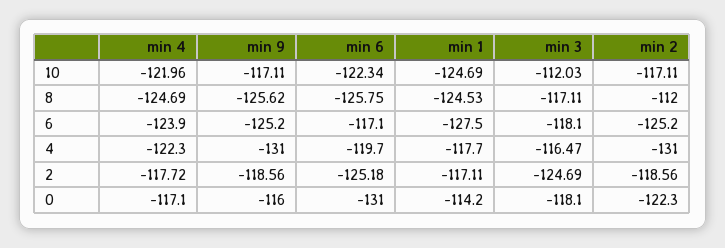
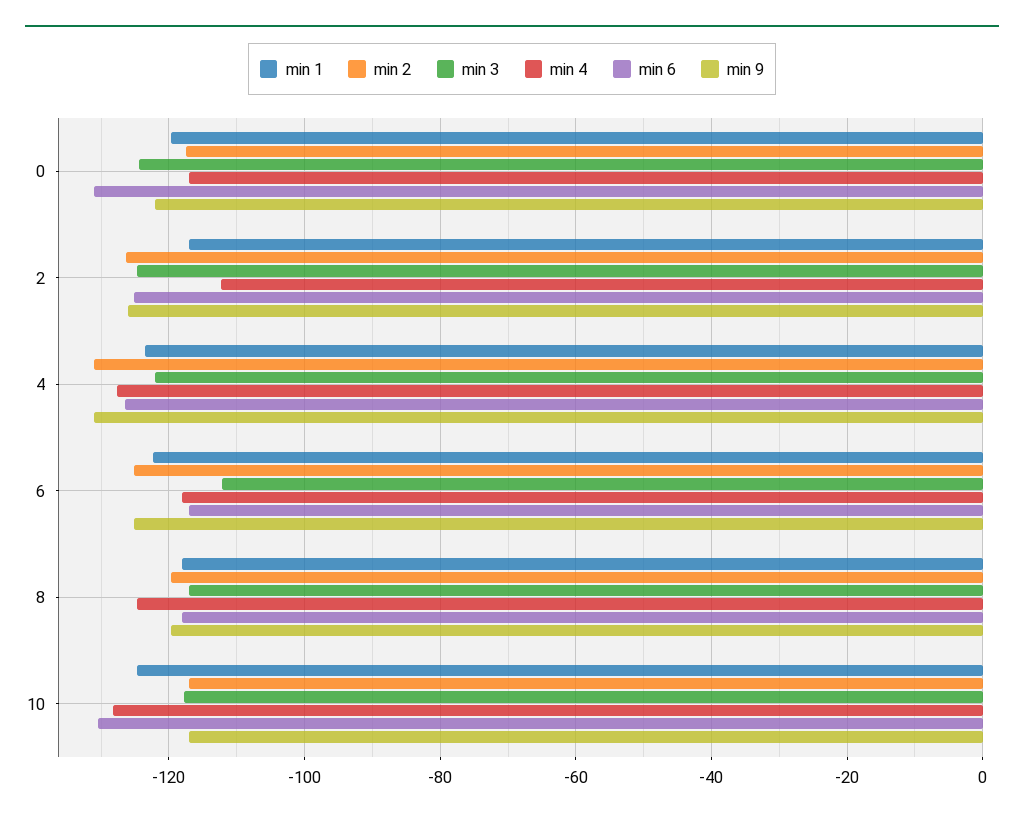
  {
    "min 4": {
-     "10": -121.96,
+     "10": -128,
      "8": -124.69,
-     "6": -123.9,
+     "6": -118,
-     "4": -122.3,
+     "4": -128,
-     "2": -117.72,
+     "2": -112,
      "0": -117.1
    },
    "min 9": {
      "10": -117.11,
-     "8": -125.62,
+     "8": -120,
      "6": -125.2,
      "4": -131,
-     "2": -118.56,
+     "2": -126,
-     "0": -116
+     "0": -122
    },
    "min 6": {
-     "10": -122.34,
+     "10": -130,
-     "8": -125.75,
+     "8": -118,
      "6": -117.1,
-     "4": -119.7,
+     "4": -126,
      "2": -125.18,
      "0": -131
    },
    "min 1": {
      "10": -124.69,
-     "8": -124.53,
+     "8": -118,
-     "6": -127.5,
+     "6": -122,
-     "4": -117.7,
+     "4": -124,
      "2": -117.11,
-     "0": -114.2
+     "0": -120
    },
    "min 3": {
-     "10": -112.03,
+     "10": -118,
      "8": -117.11,
-     "6": -118.1,
+     "6": -112,
-     "4": -116.47,
+     "4": -122,
      "2": -124.69,
-     "0": -118.1
+     "0": -124
    },
    "min 2": {
      "10": -117.11,
-     "8": -112,
+     "8": -120,
      "6": -125.2,
      "4": -131,
-     "2": -118.56,
+     "2": -126,
-     "0": -122.3
+     "0": -118
    }
  }

